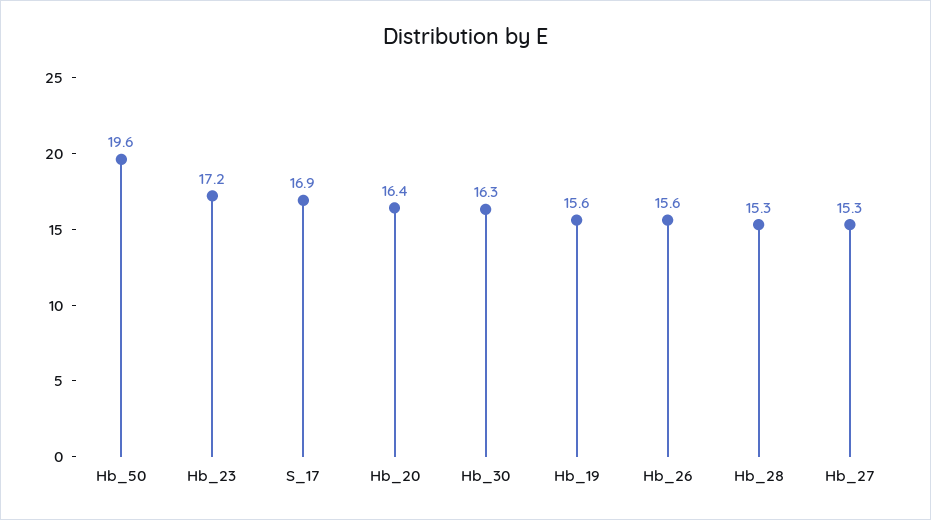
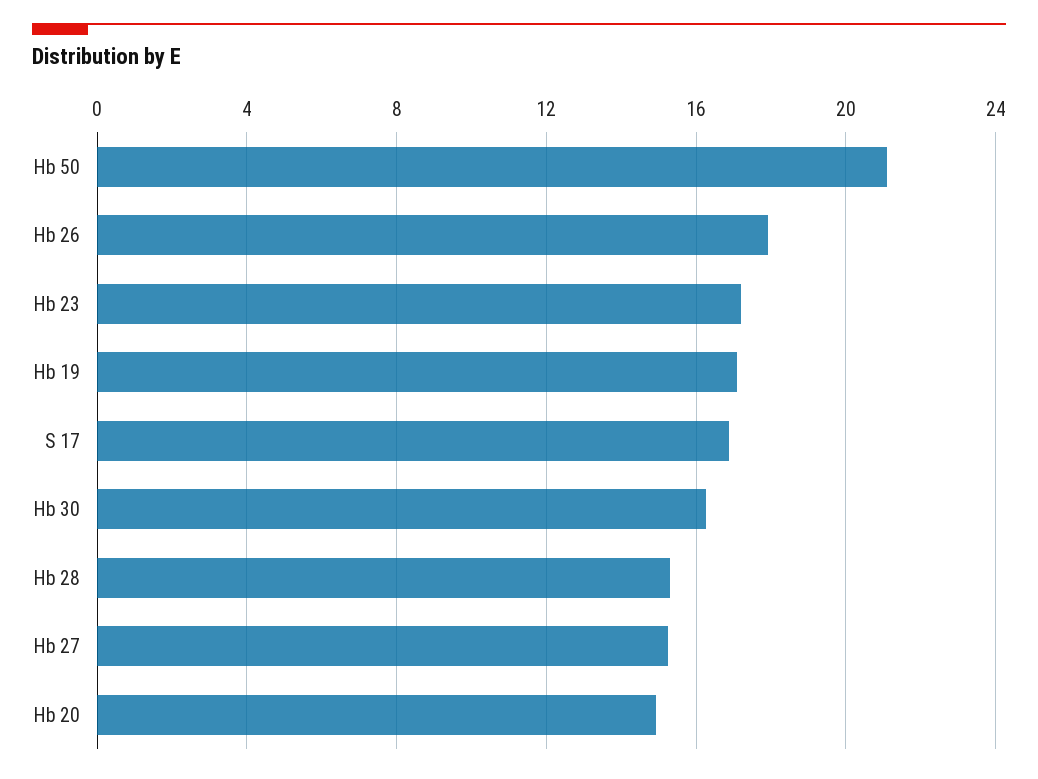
  {
-   "Hb_50": 19.6,
+   "Hb_50": 21,
    "Hb_23": 17.2,
    "S_17": 16.9,
-   "Hb_20": 16.4,
+   "Hb_20": 15,
    "Hb_30": 16.3,
-   "Hb_19": 15.6,
+   "Hb_19": 17,
-   "Hb_26": 15.6,
+   "Hb_26": 18,
    "Hb_28": 15.3,
    "Hb_27": 15.3
  }

